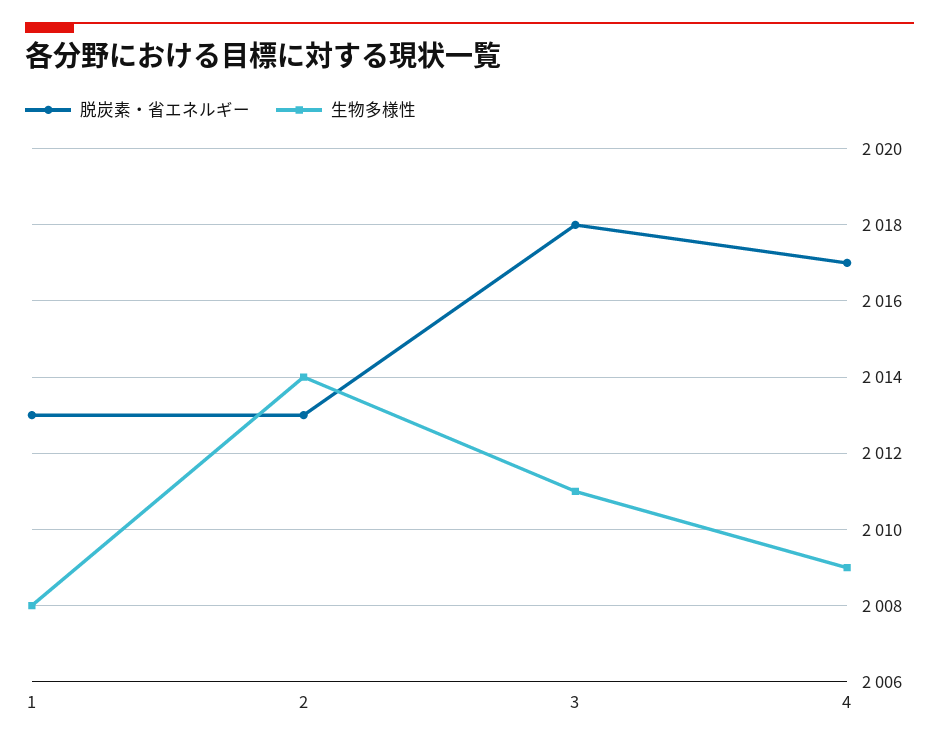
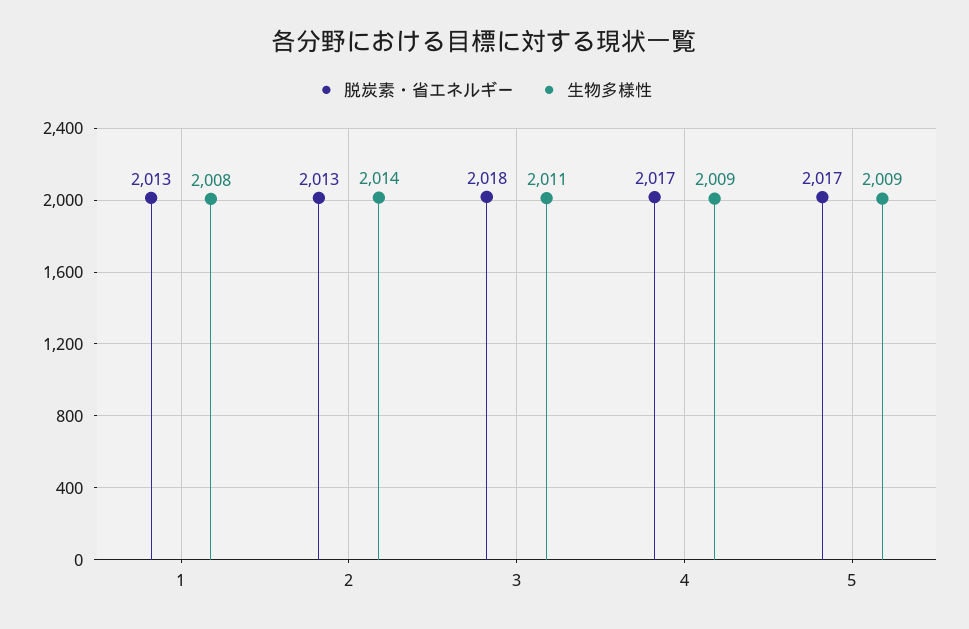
  {
    "脱炭素・省エネルギー": {
      "1": 2013,
      "2": 2013,
      "3": 2018,
-     "4": 2017
+     "4": 2017,
+     "5": 2017
    },
    "生物多様性": {
      "1": 2008,
      "2": 2014,
      "3": 2011,
-     "4": 2009
+     "4": 2009,
+     "5": 2009
    }
  }

